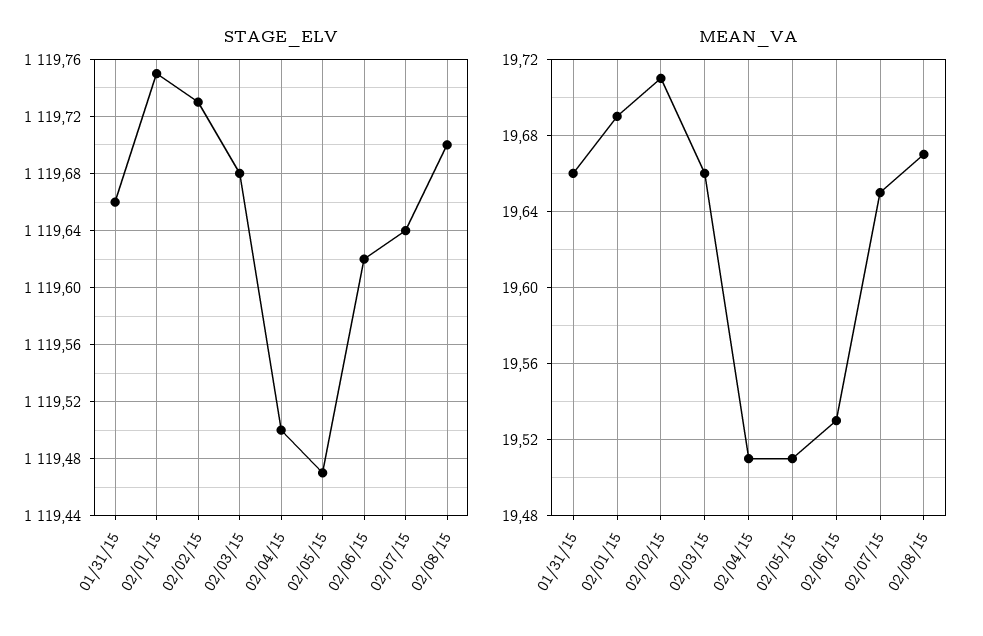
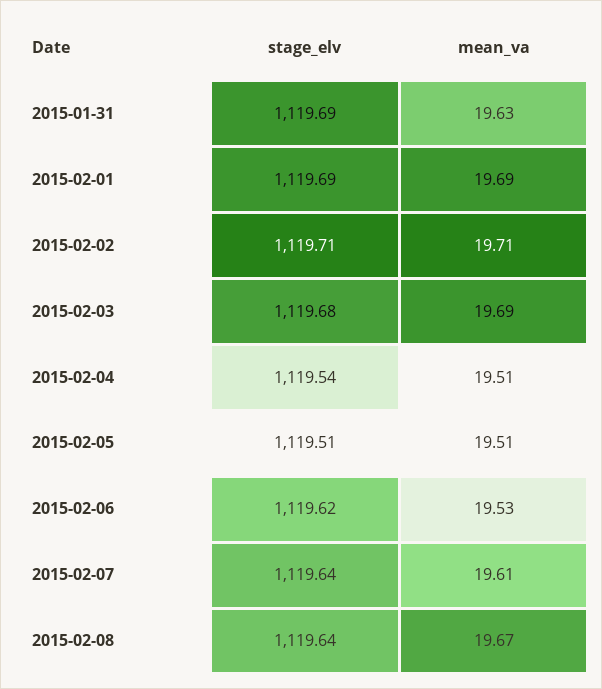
  {
    "STAGE_ELV": {
-     "01/31/15": 1119.66,
+     "01/31/15": 1119.69,
-     "02/01/15": 1119.75,
+     "02/01/15": 1119.69,
-     "02/02/15": 1119.73,
+     "02/02/15": 1119.71,
      "02/03/15": 1119.68,
-     "02/04/15": 1119.5,
+     "02/04/15": 1119.54,
-     "02/05/15": 1119.47,
+     "02/05/15": 1119.51,
      "02/06/15": 1119.62,
      "02/07/15": 1119.64,
-     "02/08/15": 1119.7
+     "02/08/15": 1119.64
    },
    "MEAN_VA": {
-     "01/31/15": 19.66,
+     "01/31/15": 19.63,
      "02/01/15": 19.69,
      "02/02/15": 19.71,
-     "02/03/15": 19.66,
+     "02/03/15": 19.69,
      "02/04/15": 19.51,
      "02/05/15": 19.51,
      "02/06/15": 19.53,
-     "02/07/15": 19.65,
+     "02/07/15": 19.61,
      "02/08/15": 19.67
    }
  }

